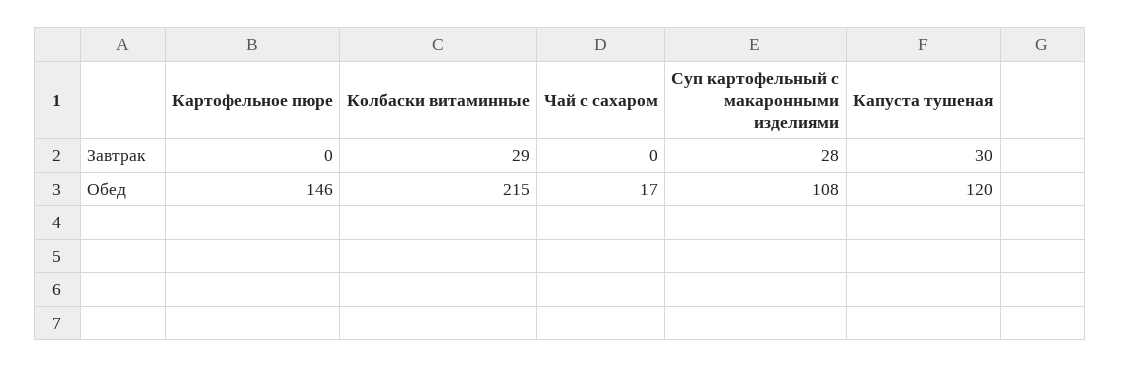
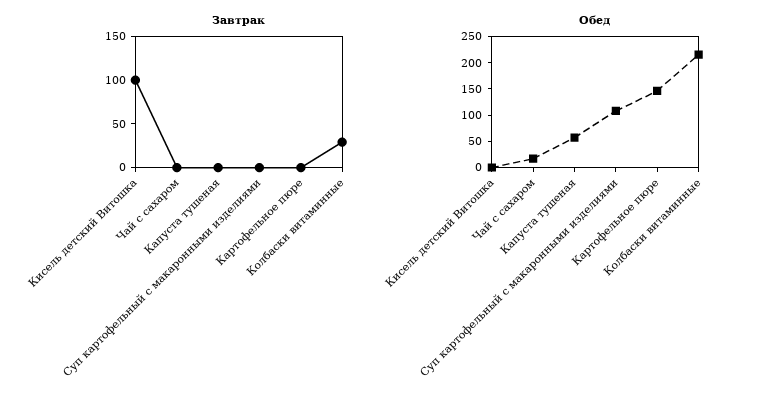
  {
    "Завтрак": {
      "Картофельное пюре": 0,
      "Колбаски витаминные": 29,
      "Чай с сахаром": 0,
-     "Суп картофельный с макаронными изделиями": 28,
+     "Суп картофельный с макаронными изделиями": 0,
-     "Капуста тушеная": 30
+     "Капуста тушеная": 0,
+     "Кисель детский Витошка": 100
    },
    "Обед": {
      "Картофельное пюре": 146,
      "Колбаски витаминные": 215,
      "Чай с сахаром": 17,
      "Суп картофельный с макаронными изделиями": 108,
-     "Капуста тушеная": 120
+     "Капуста тушеная": 50,
+     "Кисель детский Витошка": 0
    }
  }

